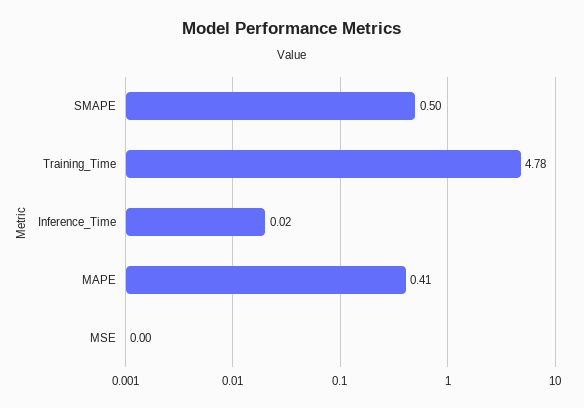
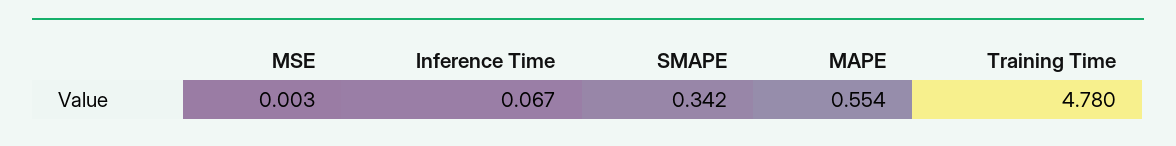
  {
-   "SMAPE": 0.5,
+   "SMAPE": 0.342,
    "Training_Time": 4.78,
-   "Inference_Time": 0.02,
+   "Inference_Time": 0.067,
-   "MAPE": 0.41,
+   "MAPE": 0.554,
    "MSE": 0.003
  }

